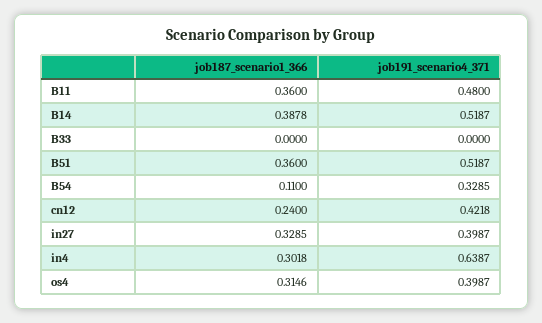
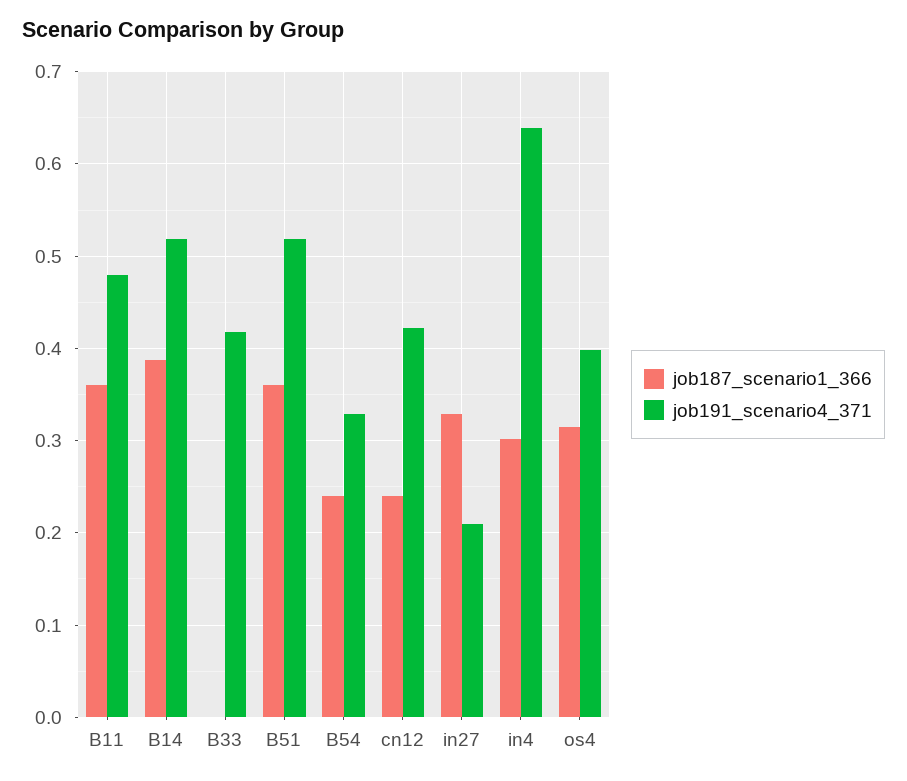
  {
    "job187_scenario1_366": {
      "B11": 0.36,
      "B14": 0.3878,
      "B33": 0,
      "B51": 0.36,
-     "B54": 0.11,
+     "B54": 0.24,
      "cn12": 0.24,
      "in27": 0.3285,
      "in4": 0.3018,
      "os4": 0.3146
    },
    "job191_scenario4_371": {
      "B11": 0.48,
      "B14": 0.5187,
-     "B33": 0,
+     "B33": 0.42,
      "B51": 0.5187,
      "B54": 0.3285,
      "cn12": 0.4218,
-     "in27": 0.3987,
+     "in27": 0.21,
      "in4": 0.6387,
      "os4": 0.3987
    }
  }

